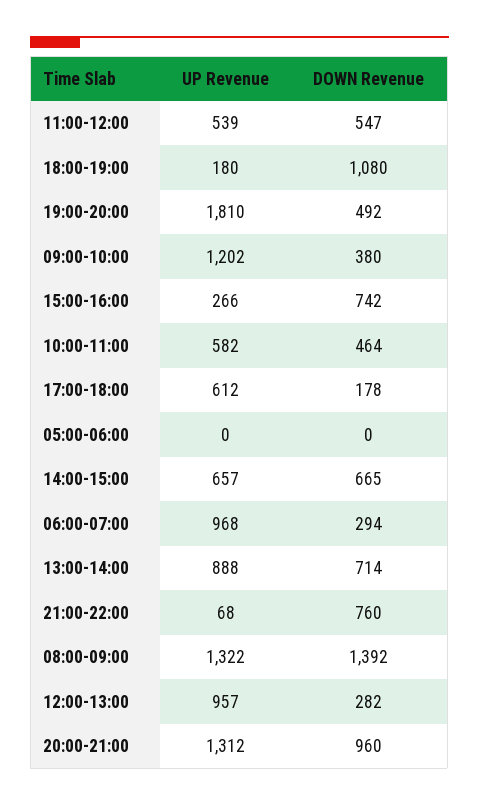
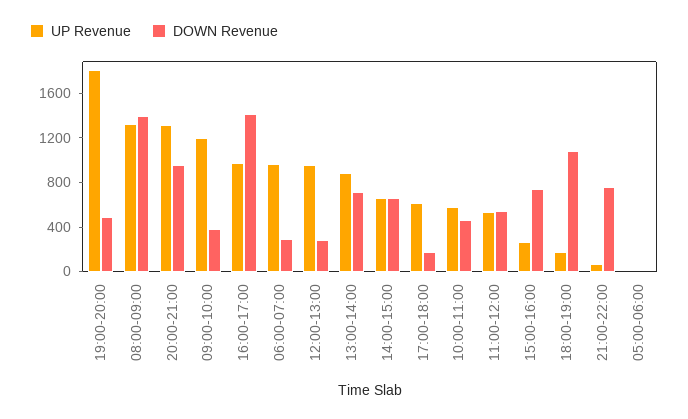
  {
    "UP Revenue": {
      "11:00-12:00": 539,
      "18:00-19:00": 180,
      "19:00-20:00": 1810,
      "09:00-10:00": 1202,
      "15:00-16:00": 266,
      "10:00-11:00": 582,
      "17:00-18:00": 612,
      "05:00-06:00": 0,
      "14:00-15:00": 657,
      "06:00-07:00": 968,
      "13:00-14:00": 888,
      "21:00-22:00": 68,
      "08:00-09:00": 1322,
      "12:00-13:00": 957,
-     "20:00-21:00": 1312
+     "20:00-21:00": 1312,
+     "16:00-17:00": 1000
    },
    "DOWN Revenue": {
      "11:00-12:00": 547,
      "18:00-19:00": 1080,
      "19:00-20:00": 492,
      "09:00-10:00": 380,
      "15:00-16:00": 742,
      "10:00-11:00": 464,
      "17:00-18:00": 178,
      "05:00-06:00": 0,
      "14:00-15:00": 665,
      "06:00-07:00": 294,
      "13:00-14:00": 714,
      "21:00-22:00": 760,
      "08:00-09:00": 1392,
      "12:00-13:00": 282,
-     "20:00-21:00": 960
+     "20:00-21:00": 960,
+     "16:00-17:00": 1400
    }
  }

